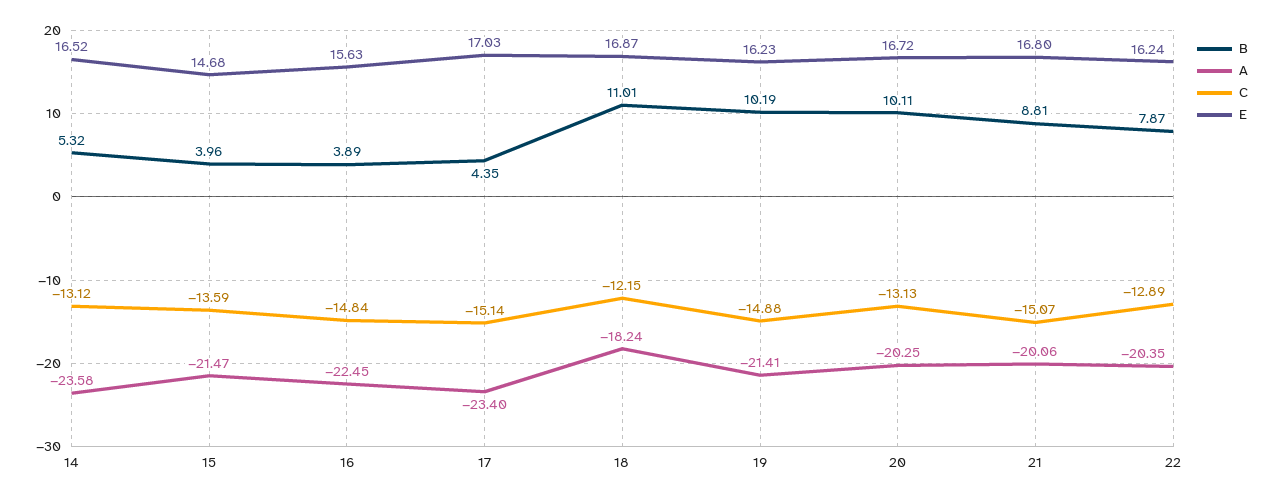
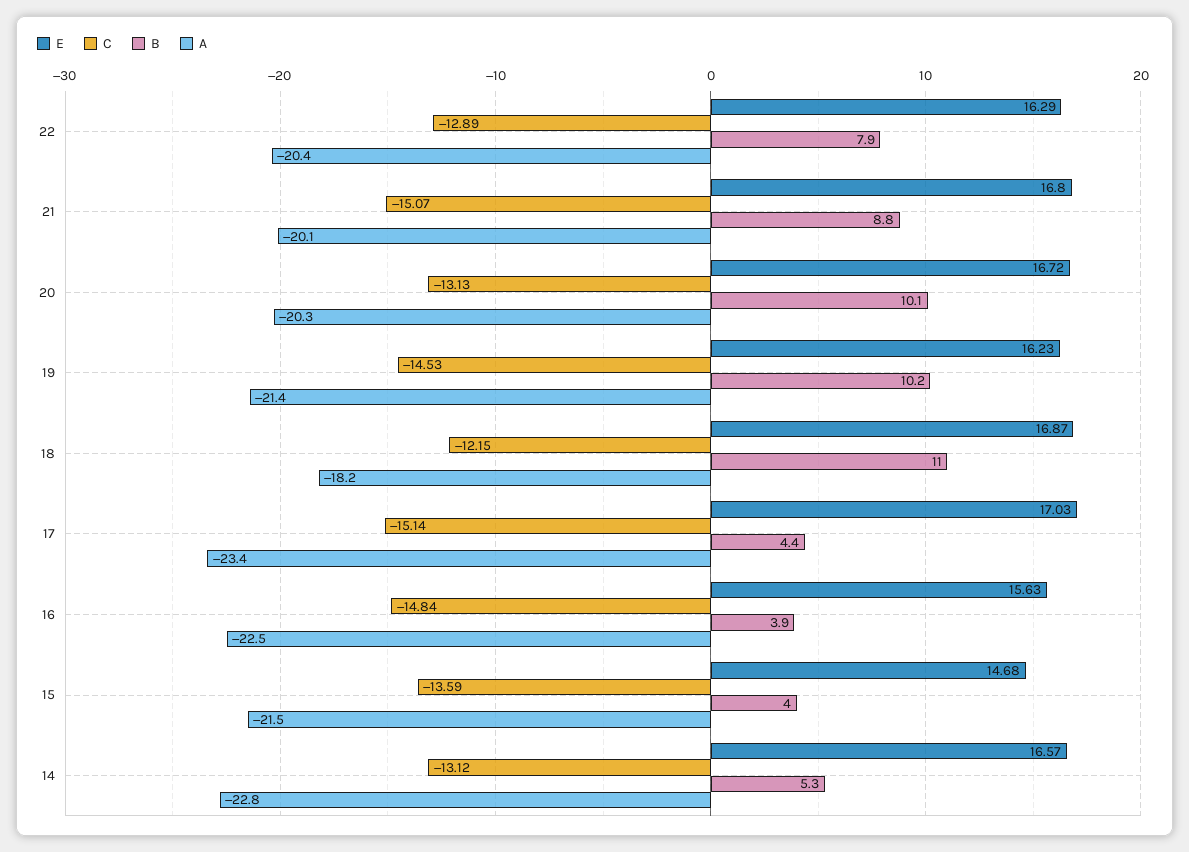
  {
    "B": {
      "14": 5.32,
      "15": 3.96,
      "16": 3.89,
      "17": 4.35,
      "18": 11.01,
      "19": 10.19,
      "20": 10.11,
      "21": 8.81,
      "22": 7.87
    },
    "A": {
-     "14": -23.58,
+     "14": -22.8,
      "15": -21.47,
      "16": -22.45,
      "17": -23.4,
      "18": -18.24,
      "19": -21.41,
      "20": -20.25,
      "21": -20.06,
      "22": -20.35
    },
    "C": {
      "14": -13.12,
      "15": -13.59,
      "16": -14.84,
      "17": -15.14,
      "18": -12.15,
-     "19": -14.88,
+     "19": -14.53,
      "20": -13.13,
      "21": -15.07,
      "22": -12.89
    },
    "E": {
-     "14": 16.52,
+     "14": 16.57,
      "15": 14.68,
      "16": 15.63,
      "17": 17.03,
      "18": 16.87,
      "19": 16.23,
      "20": 16.72,
      "21": 16.8,
-     "22": 16.24
+     "22": 16.29
    }
  }

